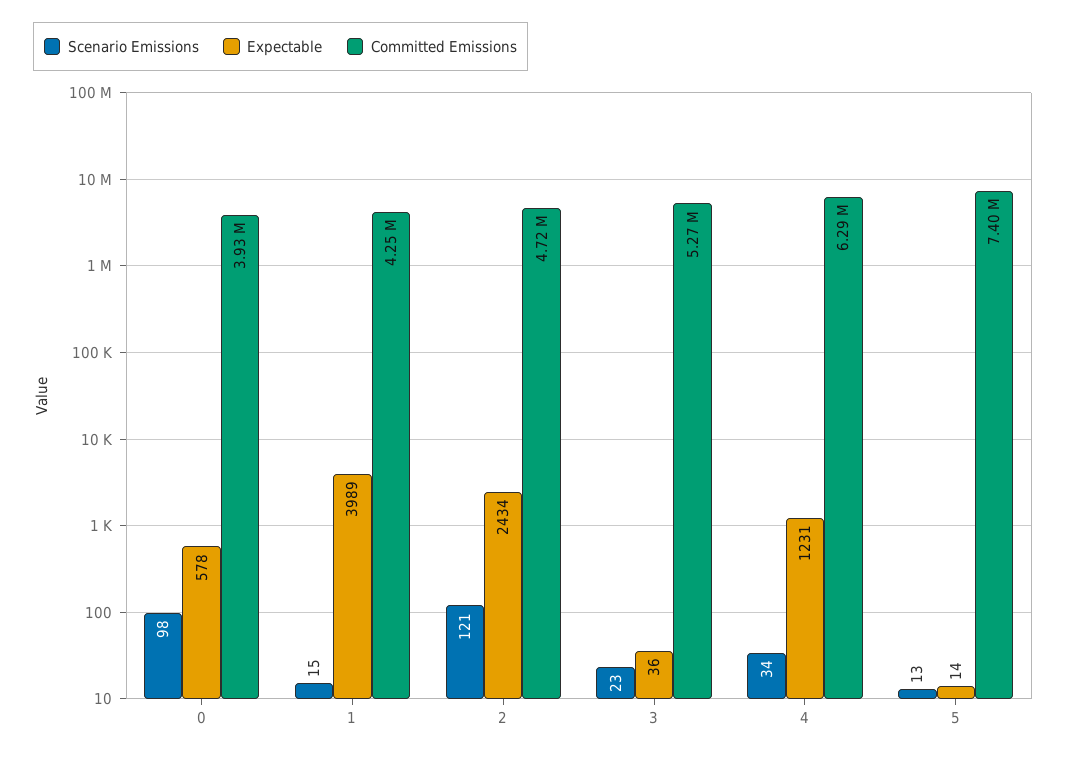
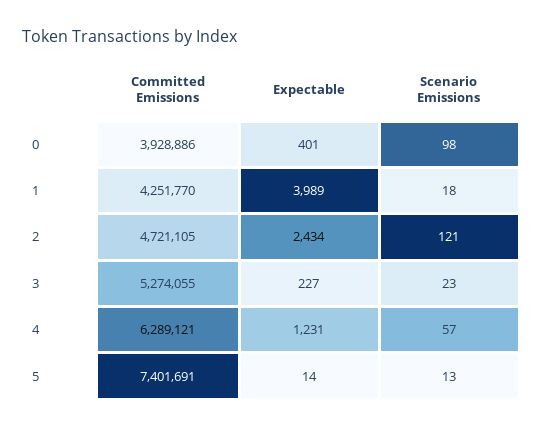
  {
    "Scenario Emissions": {
      "0": 98,
-     "1": 15,
+     "1": 18,
      "2": 121,
      "3": 23,
-     "4": 34,
+     "4": 57,
      "5": 13
    },
    "Expectable": {
-     "0": 578,
+     "0": 401,
      "1": 3989,
      "2": 2434,
-     "3": 36,
+     "3": 227,
      "4": 1231,
      "5": 14
    },
    "Committed Emissions": {
      "0": 3928886,
      "1": 4251770,
      "2": 4721105,
      "3": 5274055,
      "4": 6289121,
      "5": 7401691
    }
  }

